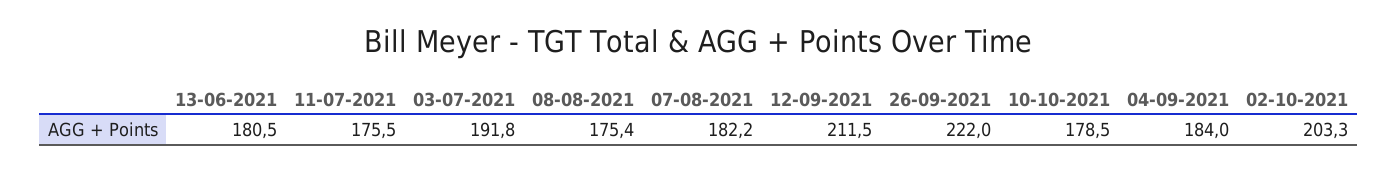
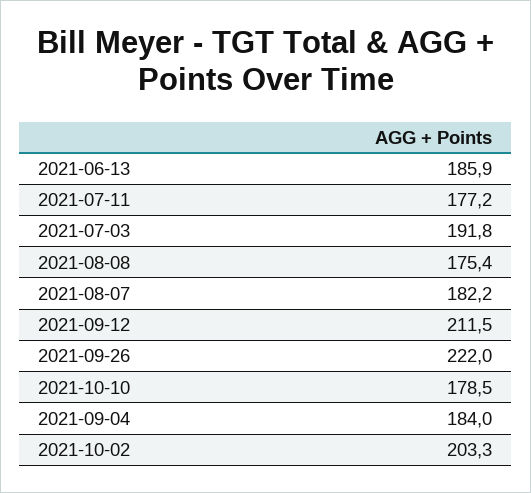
  {
-   "13-06-2021": 180.5,
+   "13-06-2021": 185.9,
-   "11-07-2021": 175.5,
+   "11-07-2021": 177.2,
    "03-07-2021": 191.8,
    "08-08-2021": 175.4,
    "07-08-2021": 182.2,
    "12-09-2021": 211.5,
    "26-09-2021": 222,
    "10-10-2021": 178.5,
    "04-09-2021": 184,
    "02-10-2021": 203.3
  }

